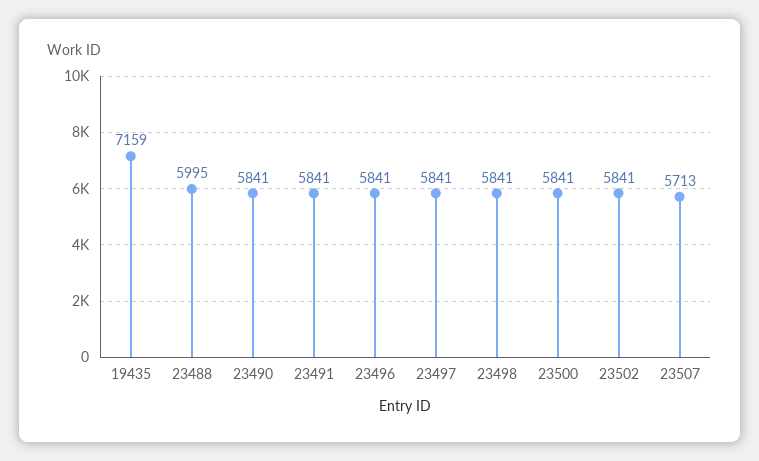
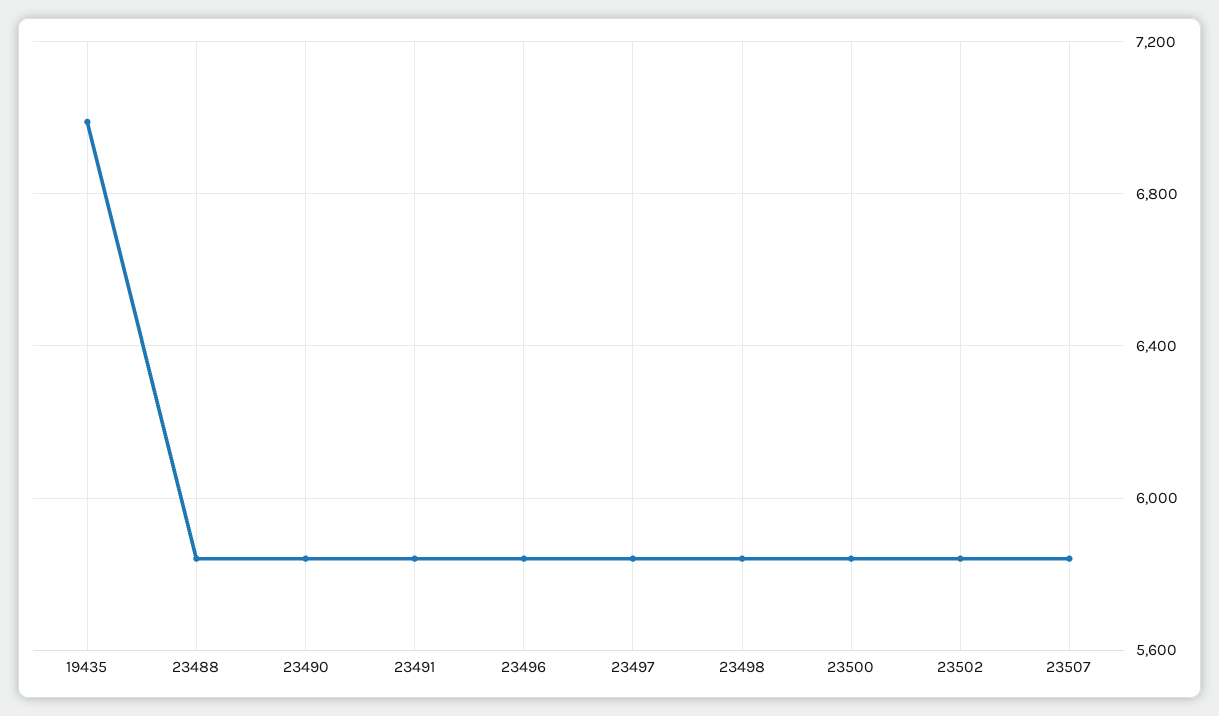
  {
-   "19435": 7159,
+   "19435": 7000,
-   "23488": 5995,
+   "23488": 5850,
    "23490": 5841,
    "23491": 5841,
    "23496": 5841,
    "23497": 5841,
    "23498": 5841,
    "23500": 5841,
    "23502": 5841,
-   "23507": 5713
+   "23507": 5850
  }

